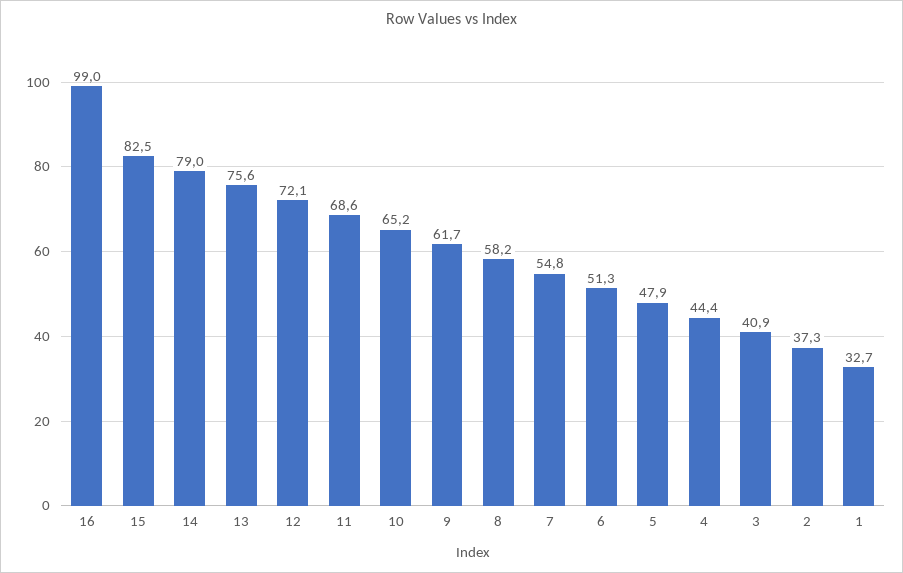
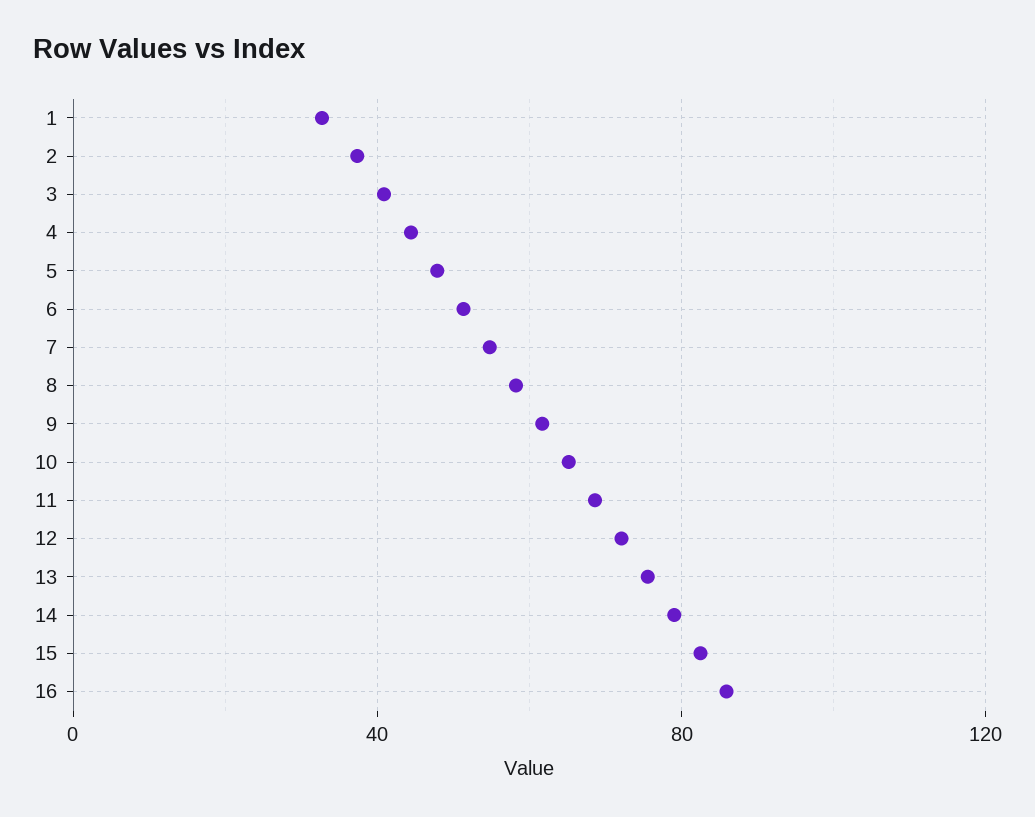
  {
-   "16": 99,
+   "16": 85,
    "15": 82.5,
    "14": 79,
    "13": 75.6,
    "12": 72.1,
    "11": 68.6,
    "10": 65.2,
    "9": 61.7,
    "8": 58.2,
    "7": 54.8,
    "6": 51.3,
    "5": 47.9,
    "4": 44.4,
    "3": 40.9,
    "2": 37.3,
    "1": 32.7
  }

